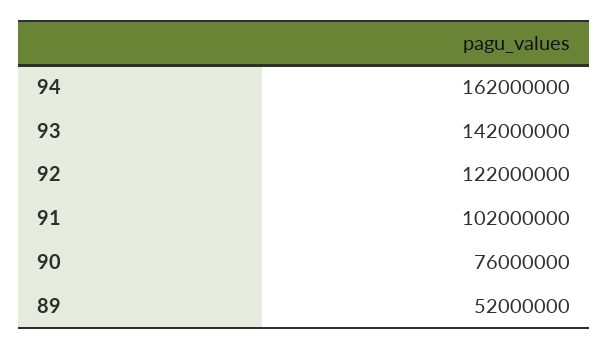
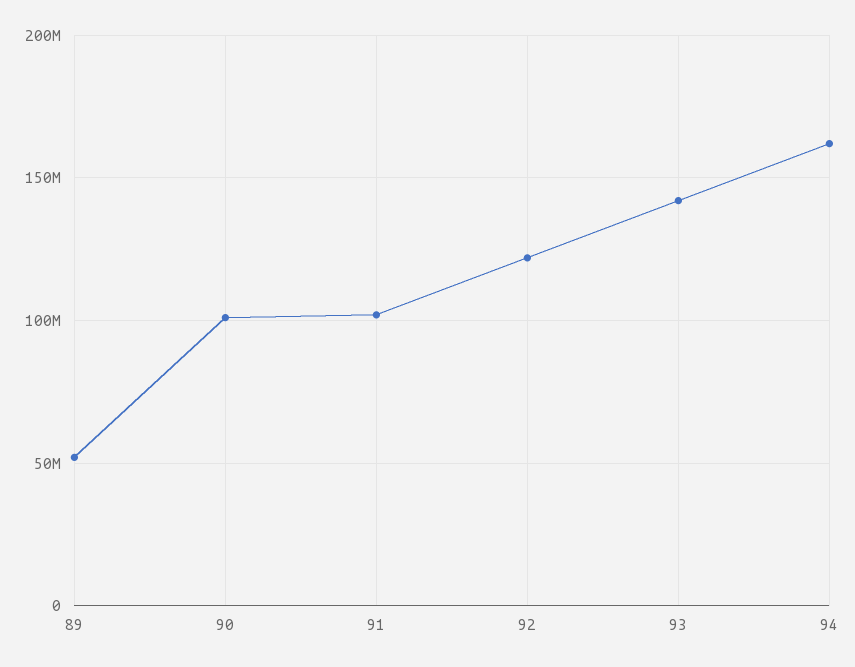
  {
    "94": 162000000,
    "93": 142000000,
    "92": 122000000,
    "91": 102000000,
-   "90": 76000000,
+   "90": 100000000,
    "89": 52000000
  }

